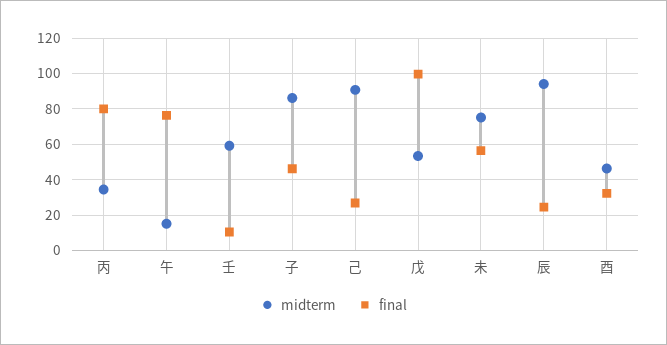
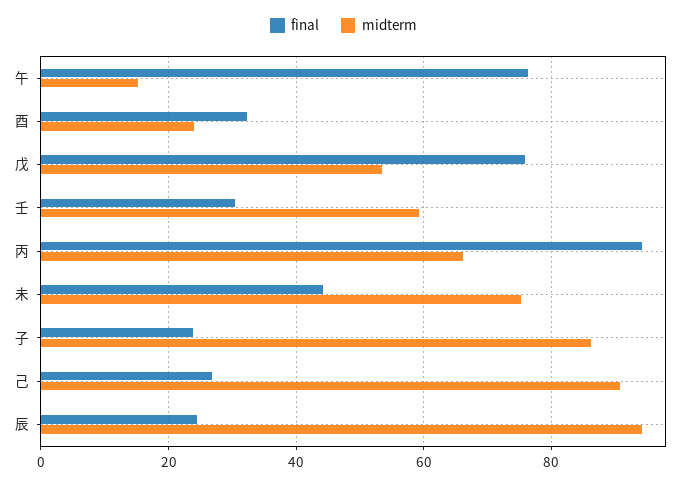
  {
    "midterm": {
-     "丙": 35,
+     "丙": 66,
      "午": 16,
      "壬": 60,
      "子": 86,
      "己": 90,
      "戊": 54,
      "未": 76,
      "辰": 94,
-     "酉": 45
+     "酉": 24
    },
    "final": {
-     "丙": 80,
+     "丙": 94,
      "午": 76,
-     "壬": 10,
+     "壬": 30,
-     "子": 45,
+     "子": 24,
      "己": 26,
-     "戊": 100,
+     "戊": 76,
-     "未": 55,
+     "未": 44,
      "辰": 24,
      "酉": 32
    }
  }

